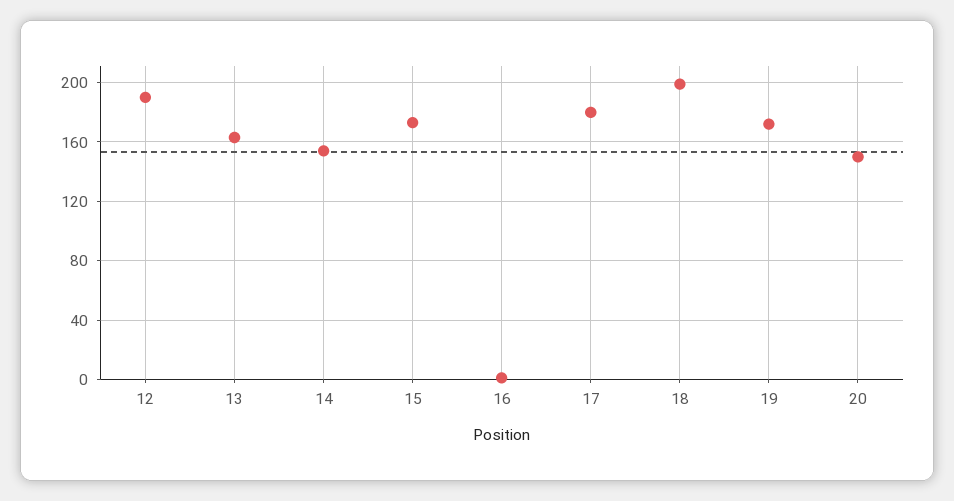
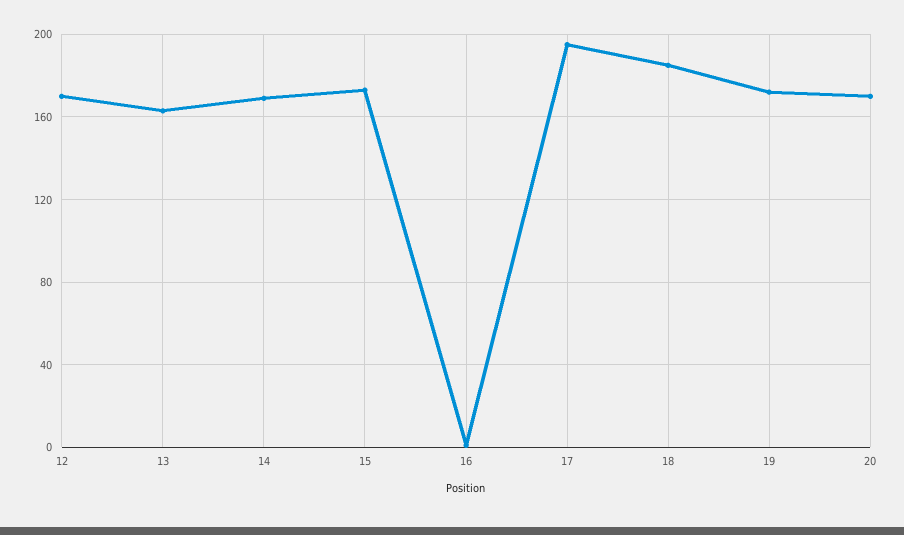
  {
-   "12": 190,
+   "12": 170,
    "13": 165,
-   "14": 155,
+   "14": 170,
    "15": 175,
    "16": 0,
-   "17": 180,
+   "17": 195,
-   "18": 200,
+   "18": 185,
    "19": 170,
-   "20": 150
+   "20": 170
  }

